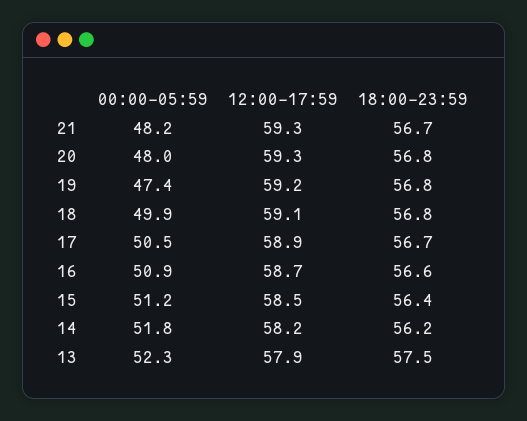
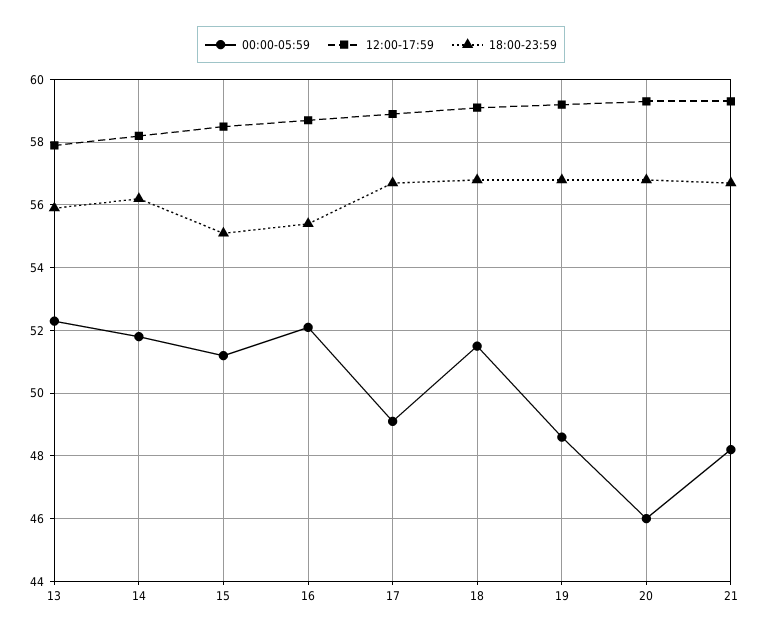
  {
    "00:00-05:59": {
      "21": 48.2,
-     "20": 48,
+     "20": 46,
-     "19": 47.4,
+     "19": 48.5,
-     "18": 49.9,
+     "18": 51.5,
-     "17": 50.5,
+     "17": 49,
-     "16": 50.9,
+     "16": 52,
      "15": 51.2,
      "14": 51.8,
      "13": 52.3
    },
    "12:00-17:59": {
      "21": 59.3,
      "20": 59.3,
      "19": 59.2,
      "18": 59.1,
      "17": 58.9,
      "16": 58.7,
      "15": 58.5,
      "14": 58.2,
      "13": 57.9
    },
    "18:00-23:59": {
      "21": 56.7,
      "20": 56.8,
      "19": 56.8,
      "18": 56.8,
      "17": 56.7,
-     "16": 56.6,
+     "16": 55.5,
-     "15": 56.4,
+     "15": 55,
      "14": 56.2,
-     "13": 57.5
+     "13": 56
    }
  }

